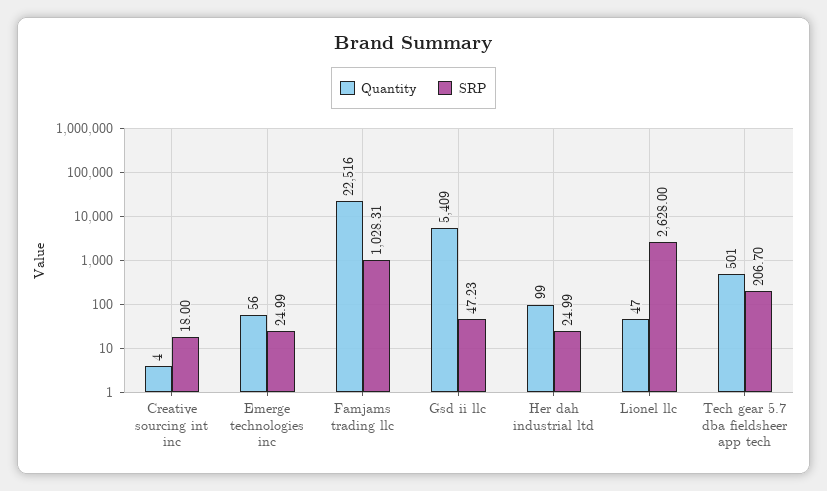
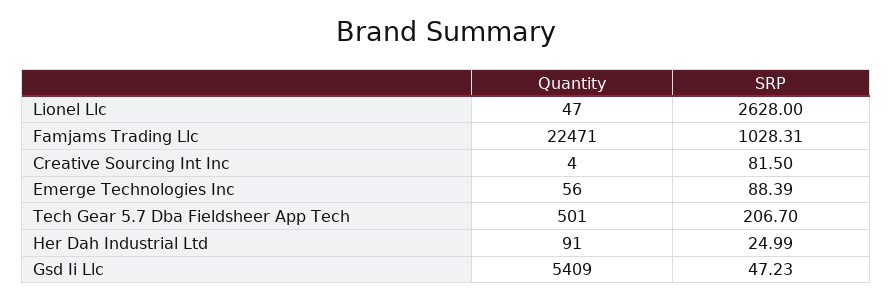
  {
    "Quantity": {
      "Creative sourcing int inc": 4,
      "Emerge technologies inc": 56,
-     "Famjams trading llc": 22516,
+     "Famjams trading llc": 22471,
      "Gsd ii llc": 5409,
-     "Her dah industrial ltd": 99,
+     "Her dah industrial ltd": 91,
      "Lionel llc": 47,
      "Tech gear 5.7 dba fieldsheer app tech": 501
    },
    "SRP": {
-     "Creative sourcing int inc": 18,
+     "Creative sourcing int inc": 81.5,
-     "Emerge technologies inc": 24.99,
+     "Emerge technologies inc": 88.39,
      "Famjams trading llc": 1028.31,
      "Gsd ii llc": 47.23,
      "Her dah industrial ltd": 24.99,
      "Lionel llc": 2628,
      "Tech gear 5.7 dba fieldsheer app tech": 206.7
    }
  }

